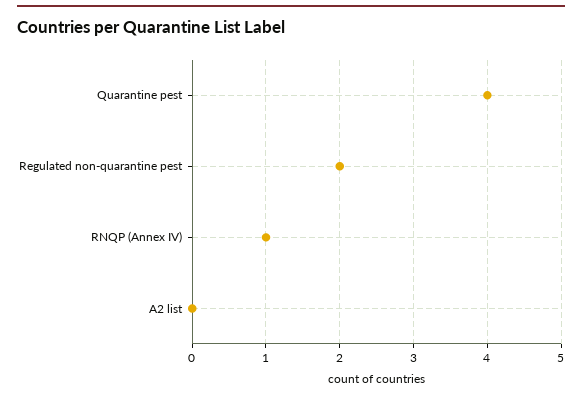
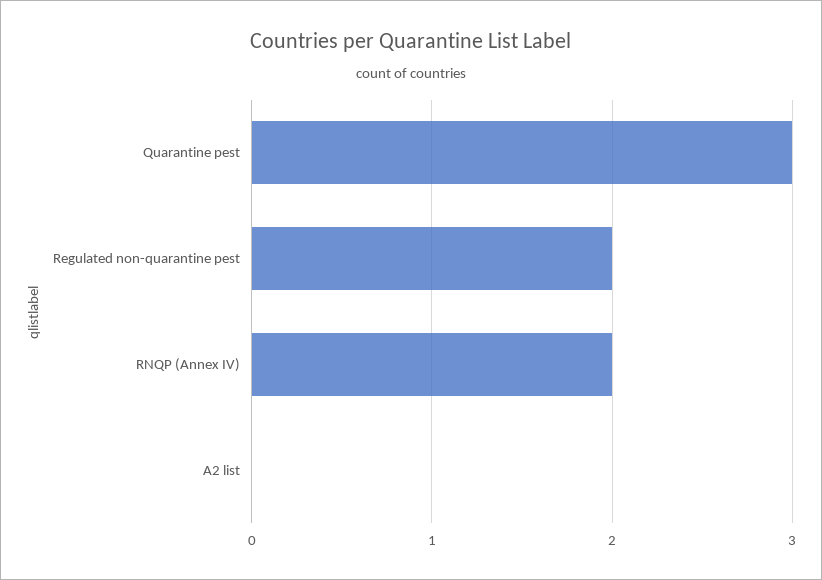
  {
-   "Quarantine pest": 4,
+   "Quarantine pest": 3,
    "Regulated non-quarantine pest": 2,
-   "RNQP (Annex IV)": 1,
+   "RNQP (Annex IV)": 2,
    "A2 list": 0
  }

